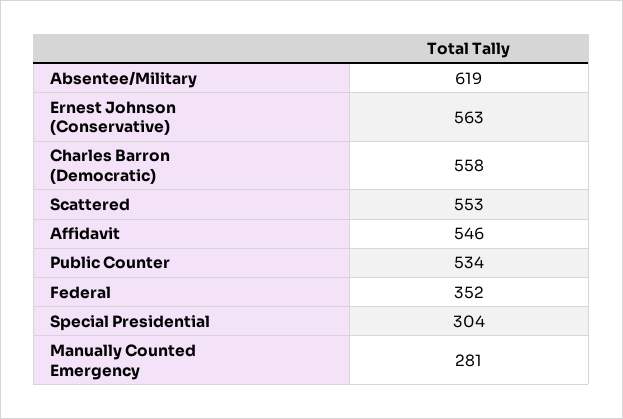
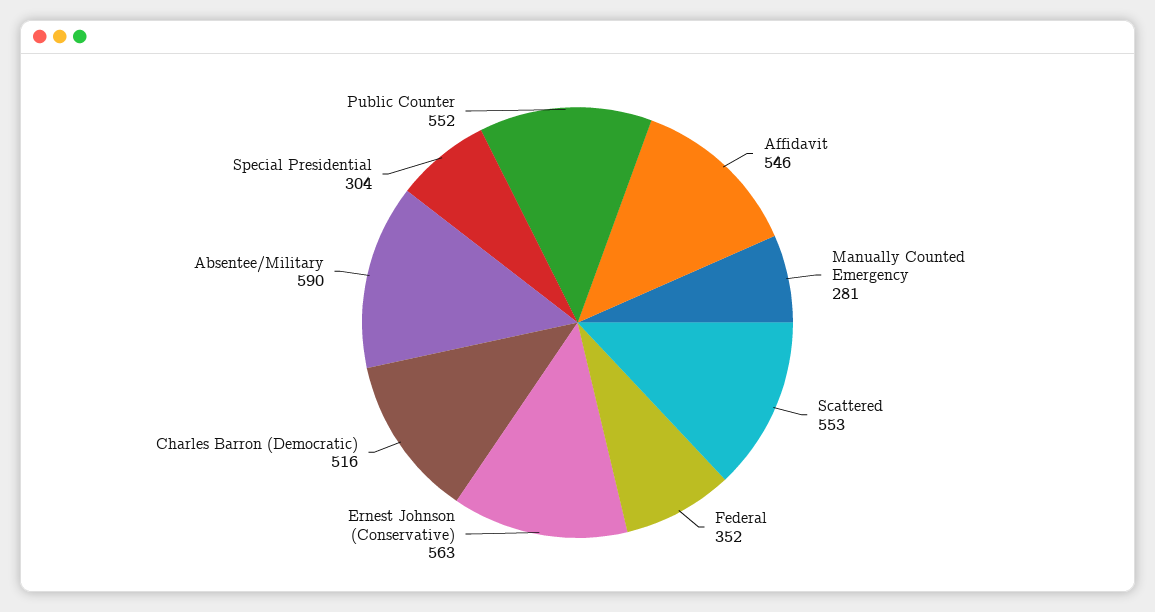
  {
-   "Absentee/Military": 619,
+   "Absentee/Military": 590,
    "Ernest Johnson (Conservative)": 563,
-   "Charles Barron (Democratic)": 558,
+   "Charles Barron (Democratic)": 516,
    "Scattered": 553,
    "Affidavit": 546,
-   "Public Counter": 534,
+   "Public Counter": 552,
    "Federal": 352,
    "Special Presidential": 304,
    "Manually Counted Emergency": 281
  }

